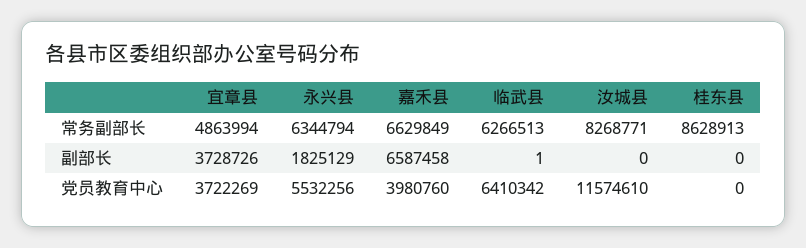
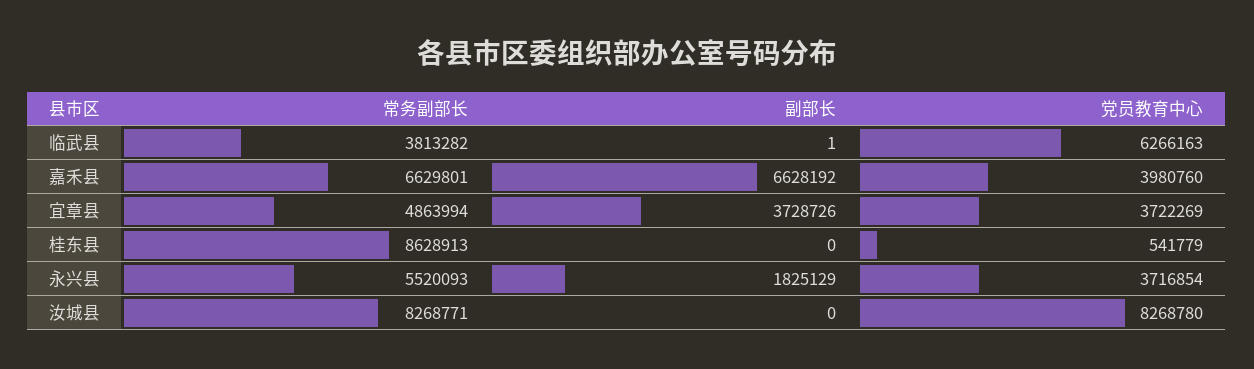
  {
    "宜章县": {
      "常务副部长": 4863994,
      "副部长": 3728726,
      "党员教育中心": 3722269
    },
    "永兴县": {
-     "常务副部长": 6344794,
+     "常务副部长": 5520093,
      "副部长": 1825129,
-     "党员教育中心": 5532256
+     "党员教育中心": 3716854
    },
    "嘉禾县": {
-     "常务副部长": 6629849,
+     "常务副部长": 6629801,
-     "副部长": 6587458,
+     "副部长": 6628192,
      "党员教育中心": 3980760
    },
    "临武县": {
-     "常务副部长": 6266513,
+     "常务副部长": 3813282,
      "副部长": 1,
-     "党员教育中心": 6410342
+     "党员教育中心": 6266163
    },
    "汝城县": {
      "常务副部长": 8268771,
      "副部长": 0,
-     "党员教育中心": 11574610
+     "党员教育中心": 8268780
    },
    "桂东县": {
      "常务副部长": 8628913,
      "副部长": 0,
-     "党员教育中心": 0
+     "党员教育中心": 541779
    }
  }

